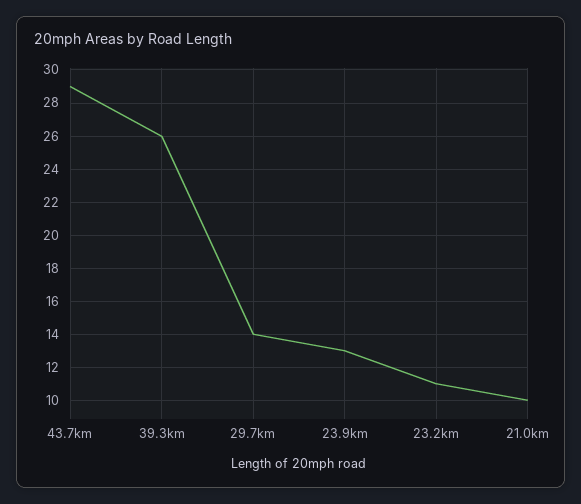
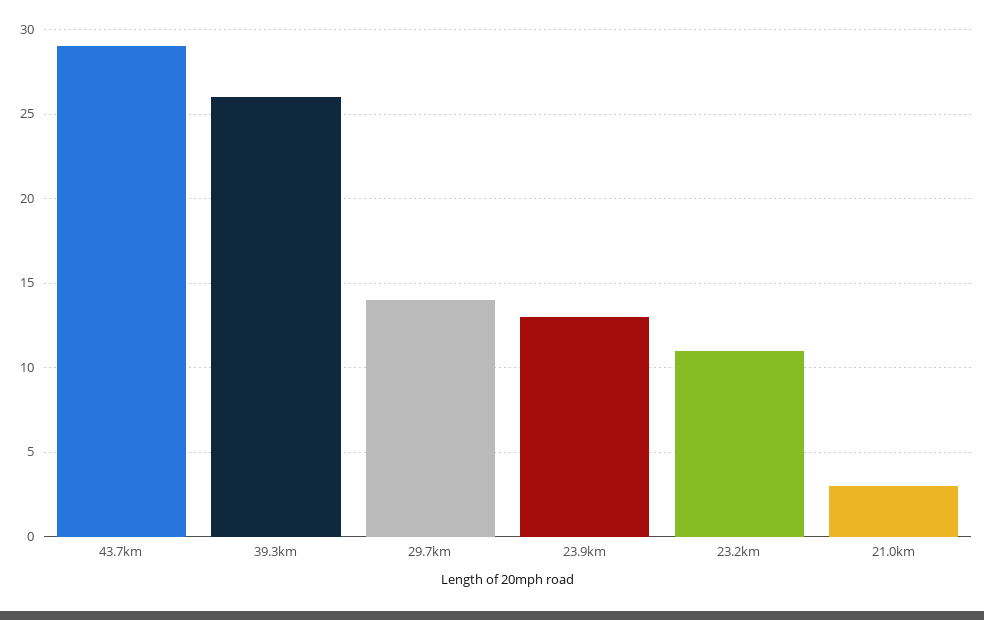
  {
    "43.7km": 29,
    "39.3km": 26,
    "29.7km": 14,
    "23.9km": 13,
    "23.2km": 11,
-   "21.0km": 10
+   "21.0km": 3
  }

